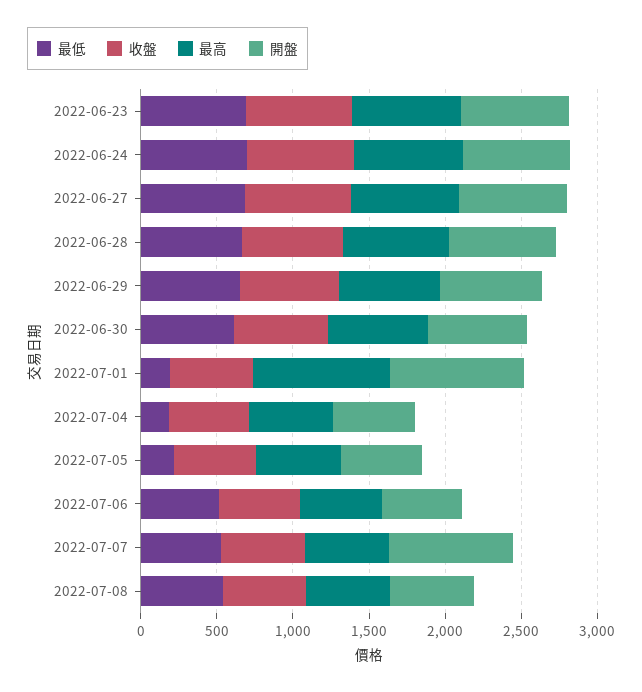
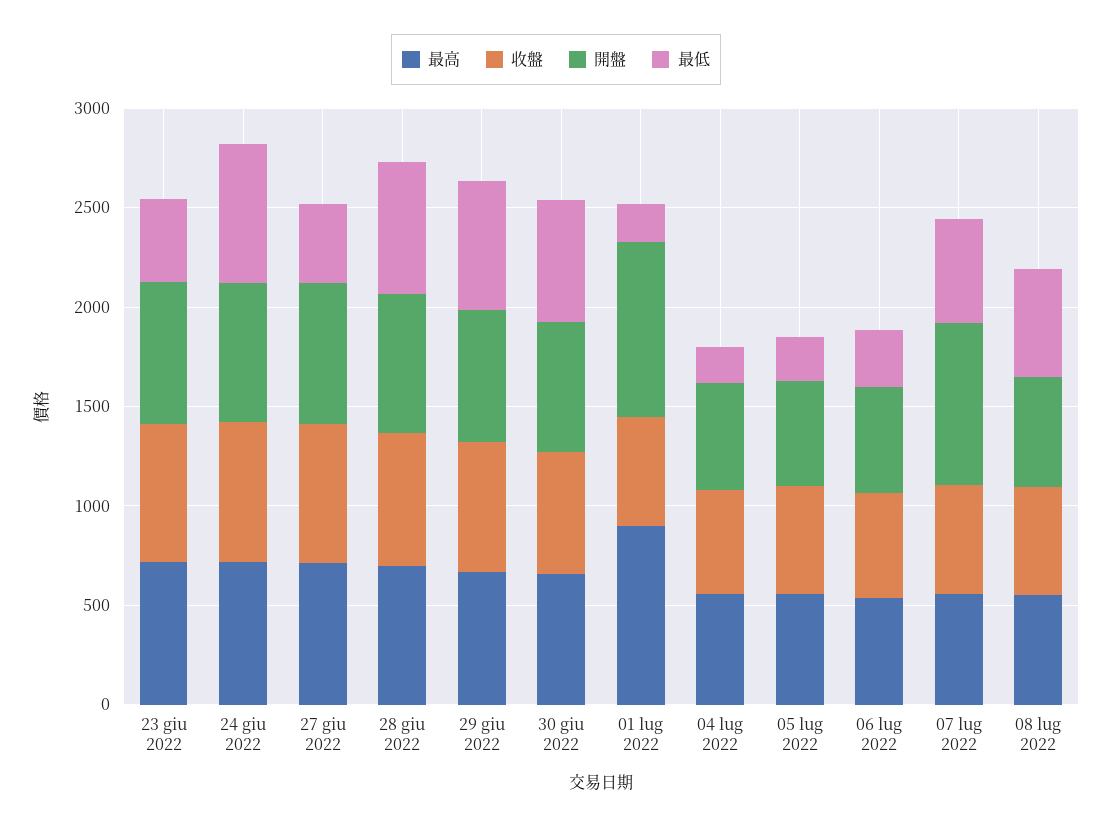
  {
    "最低": {
-     "2022-06-23": 700,
+     "2022-06-23": 400,
      "2022-06-24": 700,
-     "2022-06-27": 700,
+     "2022-06-27": 400,
      "2022-06-28": 700,
      "2022-06-29": 700,
      "2022-06-30": 600,
      "2022-07-01": 200,
      "2022-07-04": 200,
      "2022-07-05": 200,
-     "2022-07-06": 500,
+     "2022-07-06": 300,
      "2022-07-07": 500,
      "2022-07-08": 500
    },
    "收盤": {
      "2022-06-23": 700,
      "2022-06-24": 700,
      "2022-06-27": 700,
      "2022-06-28": 700,
      "2022-06-29": 700,
      "2022-06-30": 600,
      "2022-07-01": 500,
      "2022-07-04": 500,
      "2022-07-05": 500,
      "2022-07-06": 500,
      "2022-07-07": 600,
      "2022-07-08": 500
    },
    "最高": {
      "2022-06-23": 700,
      "2022-06-24": 700,
      "2022-06-27": 700,
      "2022-06-28": 700,
      "2022-06-29": 700,
      "2022-06-30": 700,
      "2022-07-01": 900,
      "2022-07-04": 600,
      "2022-07-05": 600,
      "2022-07-06": 500,
      "2022-07-07": 600,
      "2022-07-08": 600
    },
    "開盤": {
      "2022-06-23": 700,
      "2022-06-24": 700,
      "2022-06-27": 700,
      "2022-06-28": 700,
      "2022-06-29": 700,
      "2022-06-30": 700,
      "2022-07-01": 900,
      "2022-07-04": 500,
      "2022-07-05": 500,
      "2022-07-06": 500,
      "2022-07-07": 800,
      "2022-07-08": 600
    }
  }

